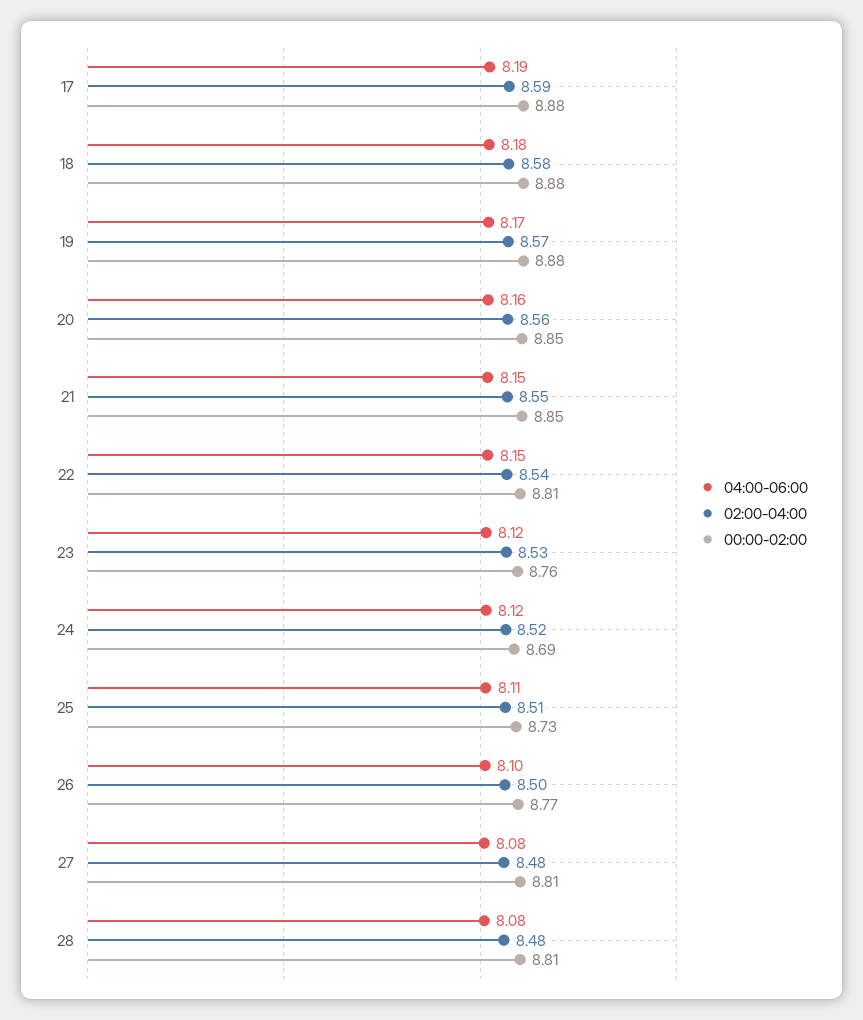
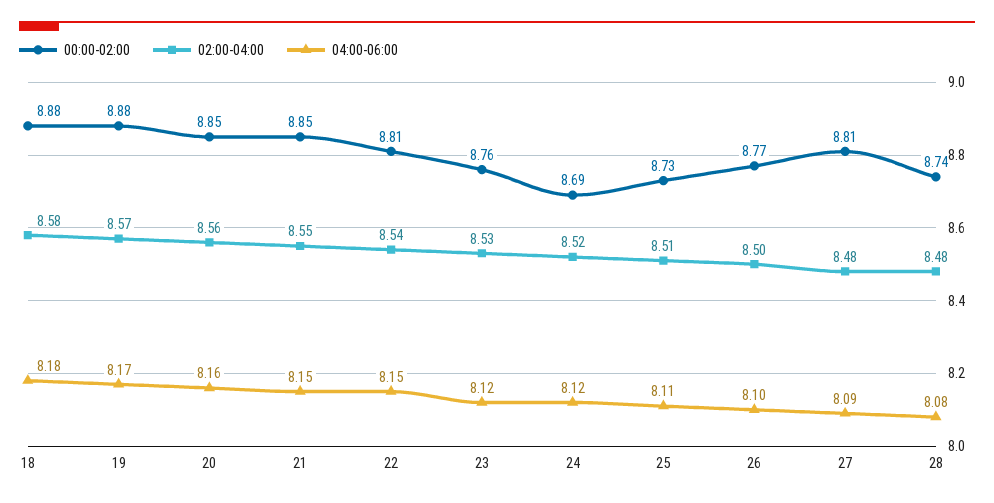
  {
    "04:00-06:00": {
-     "17": 8.19,
      "18": 8.18,
      "19": 8.17,
      "20": 8.16,
      "21": 8.15,
      "22": 8.15,
      "23": 8.12,
      "24": 8.12,
      "25": 8.11,
      "26": 8.1,
-     "27": 8.08,
+     "27": 8.09,
      "28": 8.08
    },
    "02:00-04:00": {
-     "17": 8.59,
      "18": 8.58,
      "19": 8.57,
      "20": 8.56,
      "21": 8.55,
      "22": 8.54,
      "23": 8.53,
      "24": 8.52,
      "25": 8.51,
      "26": 8.5,
      "27": 8.48,
      "28": 8.48
    },
    "00:00-02:00": {
-     "17": 8.88,
      "18": 8.88,
      "19": 8.88,
      "20": 8.85,
      "21": 8.85,
      "22": 8.81,
      "23": 8.76,
      "24": 8.69,
      "25": 8.73,
      "26": 8.77,
      "27": 8.81,
-     "28": 8.81
+     "28": 8.74
    }
  }

